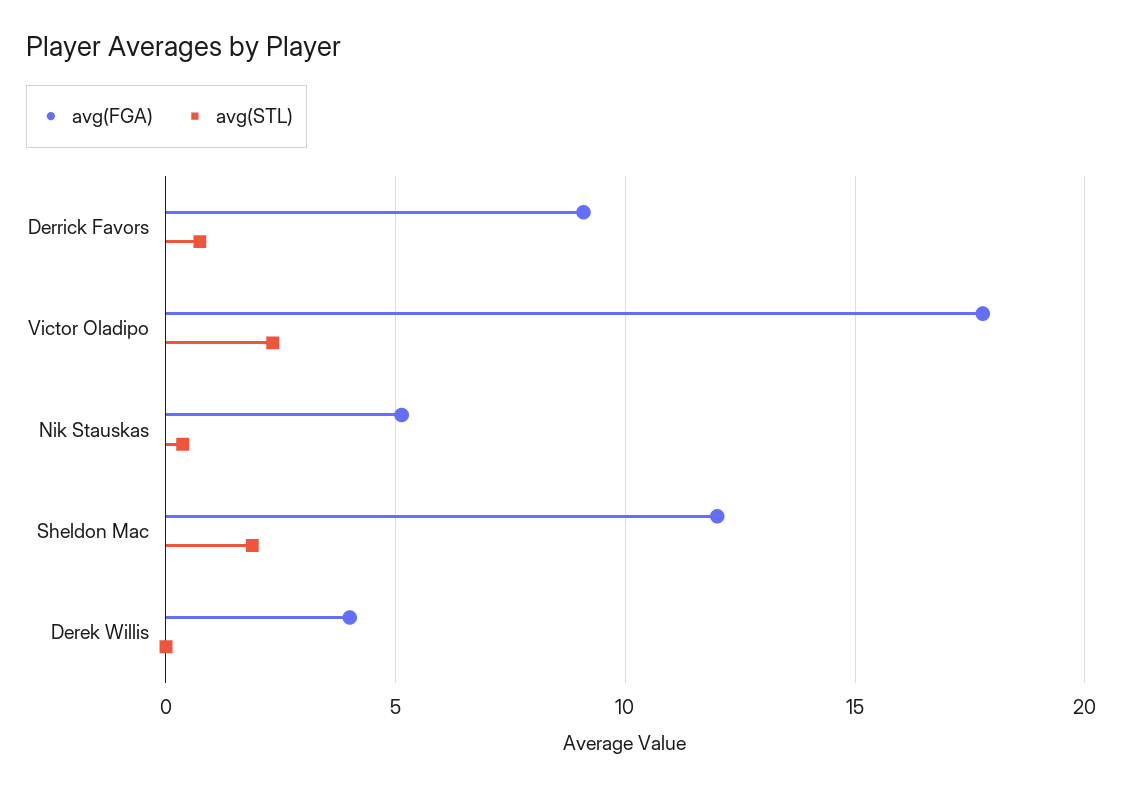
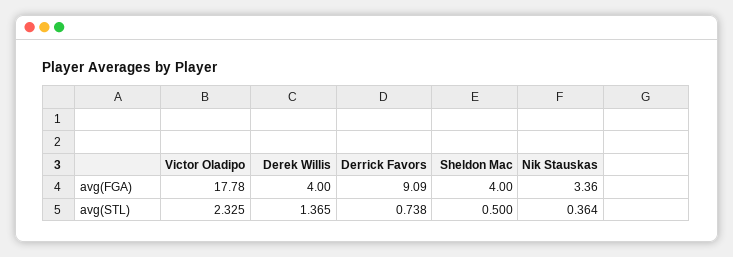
  {
    "avg(FGA)": {
      "Derrick Favors": 9.09,
      "Victor Oladipo": 17.78,
-     "Nik Stauskas": 5,
+     "Nik Stauskas": 3.36,
-     "Sheldon Mac": 12,
+     "Sheldon Mac": 4,
      "Derek Willis": 4
    },
    "avg(STL)": {
      "Derrick Favors": 0.738,
      "Victor Oladipo": 2.325,
      "Nik Stauskas": 0.364,
-     "Sheldon Mac": 2,
+     "Sheldon Mac": 0.5,
-     "Derek Willis": 0
+     "Derek Willis": 1.365
    }
  }

